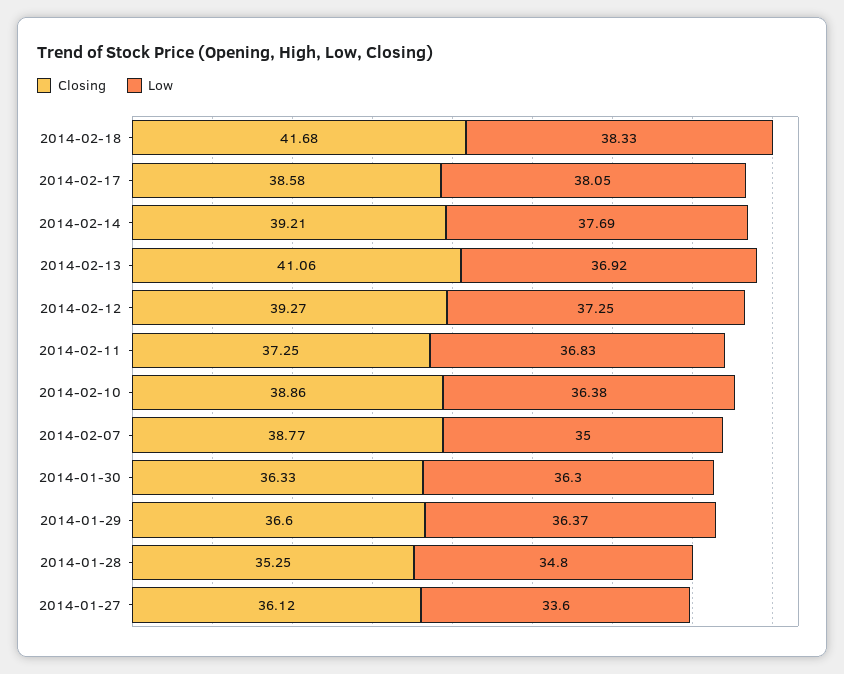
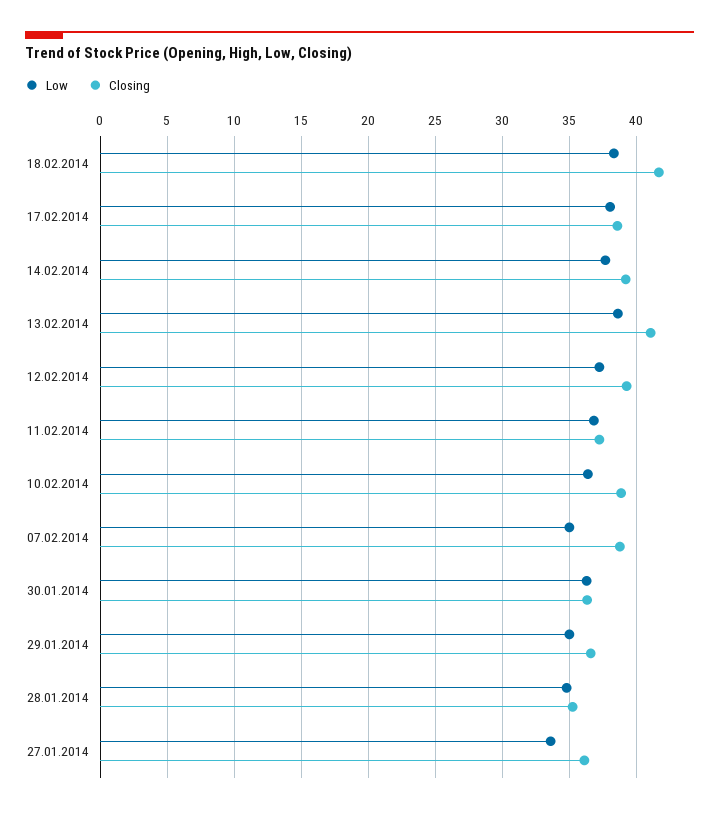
  {
    "Closing": {
      "2014-02-18": 41.68,
      "2014-02-17": 38.58,
      "2014-02-14": 39.21,
      "2014-02-13": 41.06,
      "2014-02-12": 39.27,
      "2014-02-11": 37.25,
      "2014-02-10": 38.86,
      "2014-02-07": 38.77,
      "2014-01-30": 36.33,
      "2014-01-29": 36.6,
      "2014-01-28": 35.25,
      "2014-01-27": 36.12
    },
    "Low": {
      "2014-02-18": 38.33,
      "2014-02-17": 38.05,
      "2014-02-14": 37.69,
-     "2014-02-13": 36.92,
+     "2014-02-13": 38.5,
      "2014-02-12": 37.25,
      "2014-02-11": 36.83,
      "2014-02-10": 36.38,
      "2014-02-07": 35,
      "2014-01-30": 36.3,
-     "2014-01-29": 36.37,
+     "2014-01-29": 35,
      "2014-01-28": 34.8,
      "2014-01-27": 33.6
    }
  }

